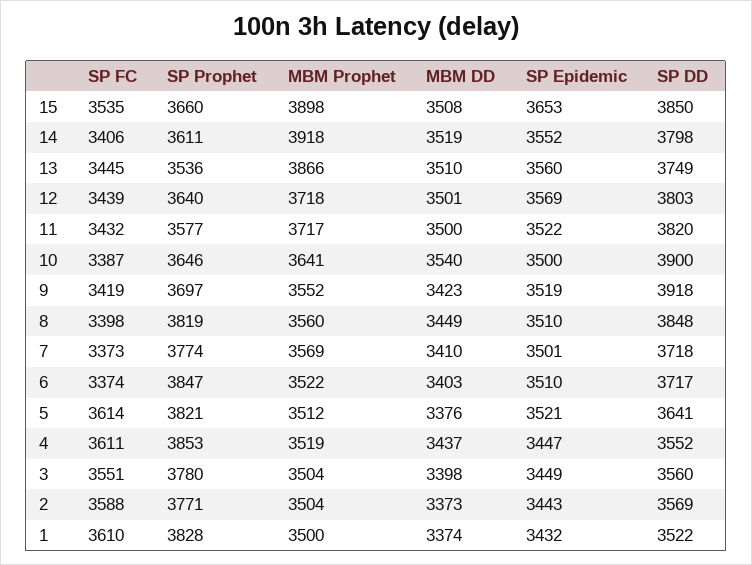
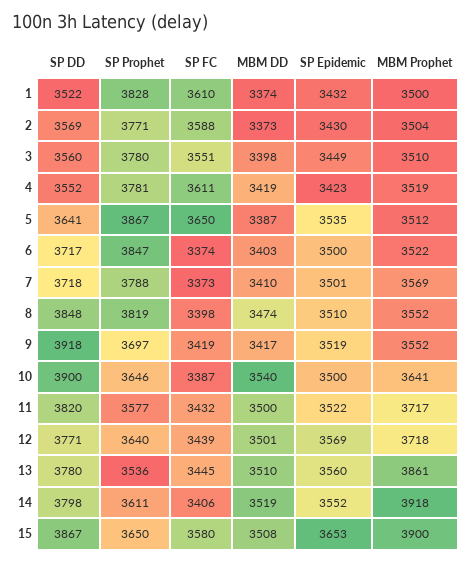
  {
    "SP FC": {
-     "15": 3535,
+     "15": 3580,
      "14": 3406,
      "13": 3445,
      "12": 3439,
      "11": 3432,
      "10": 3387,
      "9": 3419,
      "8": 3398,
      "7": 3373,
      "6": 3374,
-     "5": 3614,
+     "5": 3650,
      "4": 3611,
      "3": 3551,
      "2": 3588,
      "1": 3610
    },
    "SP Prophet": {
-     "15": 3660,
+     "15": 3650,
      "14": 3611,
      "13": 3536,
      "12": 3640,
      "11": 3577,
      "10": 3646,
      "9": 3697,
      "8": 3819,
-     "7": 3774,
+     "7": 3788,
      "6": 3847,
-     "5": 3821,
+     "5": 3867,
-     "4": 3853,
+     "4": 3781,
      "3": 3780,
      "2": 3771,
      "1": 3828
    },
    "MBM Prophet": {
-     "15": 3898,
+     "15": 3900,
      "14": 3918,
-     "13": 3866,
+     "13": 3861,
      "12": 3718,
      "11": 3717,
      "10": 3641,
      "9": 3552,
-     "8": 3560,
+     "8": 3552,
      "7": 3569,
      "6": 3522,
      "5": 3512,
      "4": 3519,
-     "3": 3504,
+     "3": 3510,
      "2": 3504,
      "1": 3500
    },
    "MBM DD": {
      "15": 3508,
      "14": 3519,
      "13": 3510,
      "12": 3501,
      "11": 3500,
      "10": 3540,
-     "9": 3423,
+     "9": 3417,
-     "8": 3449,
+     "8": 3474,
      "7": 3410,
      "6": 3403,
-     "5": 3376,
+     "5": 3387,
-     "4": 3437,
+     "4": 3419,
      "3": 3398,
      "2": 3373,
      "1": 3374
    },
    "SP Epidemic": {
      "15": 3653,
      "14": 3552,
      "13": 3560,
      "12": 3569,
      "11": 3522,
      "10": 3500,
      "9": 3519,
      "8": 3510,
      "7": 3501,
-     "6": 3510,
+     "6": 3500,
-     "5": 3521,
+     "5": 3535,
-     "4": 3447,
+     "4": 3423,
      "3": 3449,
-     "2": 3443,
+     "2": 3430,
      "1": 3432
    },
    "SP DD": {
-     "15": 3850,
+     "15": 3867,
      "14": 3798,
-     "13": 3749,
+     "13": 3780,
-     "12": 3803,
+     "12": 3771,
      "11": 3820,
      "10": 3900,
      "9": 3918,
      "8": 3848,
      "7": 3718,
      "6": 3717,
      "5": 3641,
      "4": 3552,
      "3": 3560,
      "2": 3569,
      "1": 3522
    }
  }

